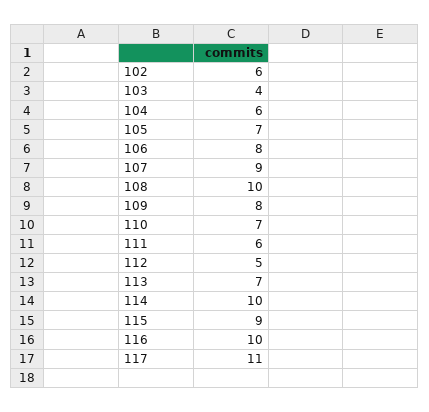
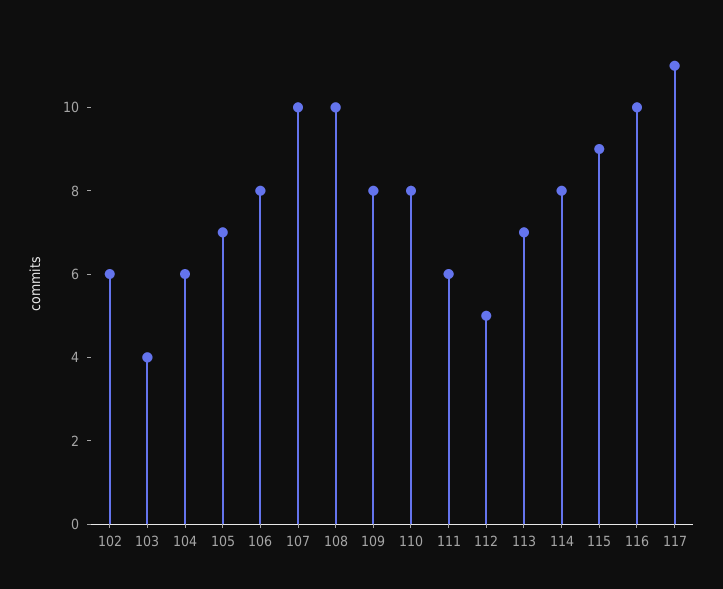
  {
    "102": 6,
    "103": 4,
    "104": 6,
    "105": 7,
    "106": 8,
-   "107": 9,
+   "107": 10,
    "108": 10,
    "109": 8,
-   "110": 7,
+   "110": 8,
    "111": 6,
    "112": 5,
    "113": 7,
-   "114": 10,
+   "114": 8,
    "115": 9,
    "116": 10,
    "117": 11
  }

